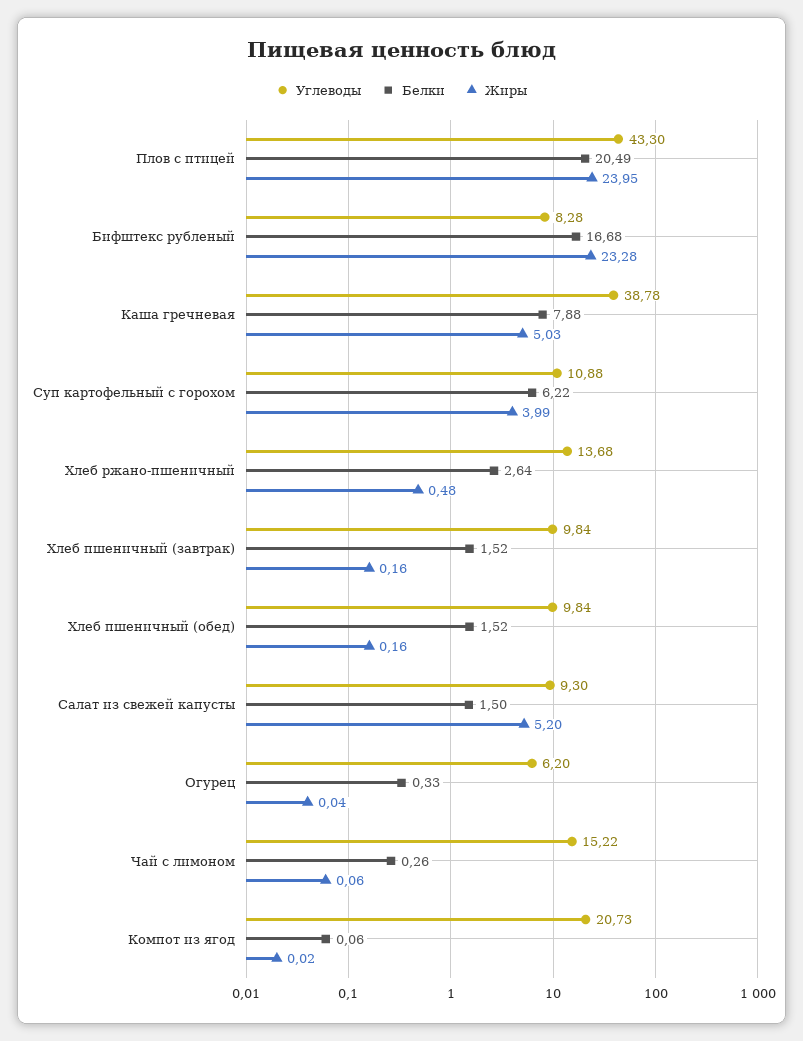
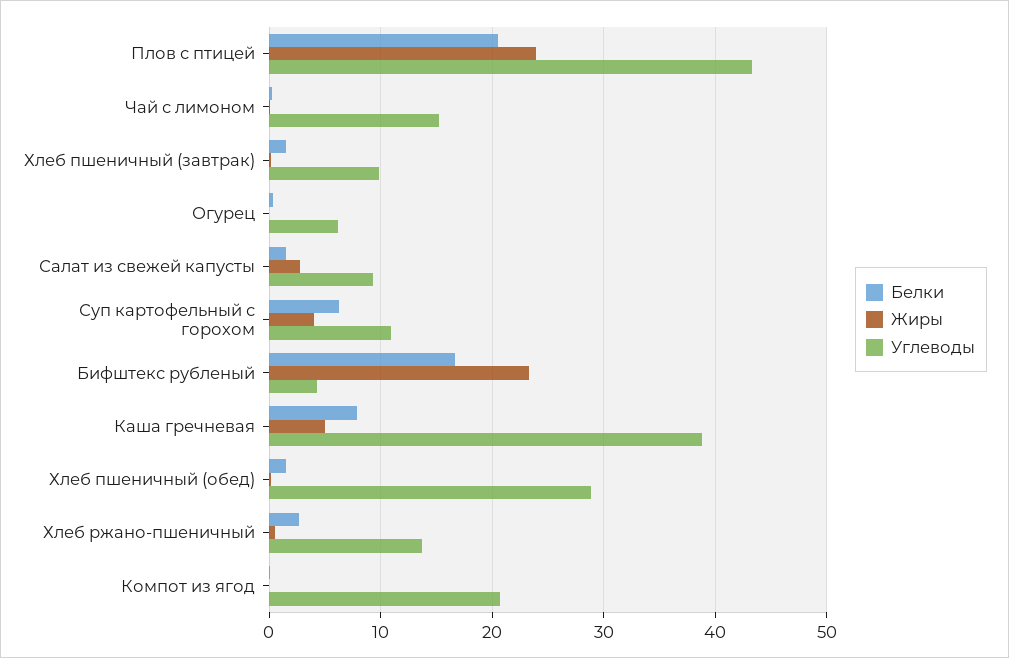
  {
    "Углеводы": {
      "Плов с птицей": 43.3,
-     "Бифштекс рубленый": 8.28,
+     "Бифштекс рубленый": 4,
      "Каша гречневая": 38.78,
      "Суп картофельный с горохом": 10.88,
      "Хлеб ржано-пшеничный": 13.68,
      "Хлеб пшеничный (завтрак)": 9.84,
-     "Хлеб пшеничный (обед)": 9.84,
+     "Хлеб пшеничный (обед)": 29,
      "Салат из свежей капусты": 9.3,
      "Огурец": 6.2,
      "Чай с лимоном": 15.22,
      "Компот из ягод": 20.73
    },
    "Белки": {
      "Плов с птицей": 20.49,
      "Бифштекс рубленый": 16.68,
      "Каша гречневая": 7.88,
      "Суп картофельный с горохом": 6.22,
      "Хлеб ржано-пшеничный": 2.64,
      "Хлеб пшеничный (завтрак)": 1.52,
      "Хлеб пшеничный (обед)": 1.52,
      "Салат из свежей капусты": 1.5,
      "Огурец": 0.33,
      "Чай с лимоном": 0.26,
      "Компот из ягод": 0.06
    },
    "Жиры": {
      "Плов с птицей": 23.95,
      "Бифштекс рубленый": 23.28,
      "Каша гречневая": 5.03,
      "Суп картофельный с горохом": 3.99,
      "Хлеб ржано-пшеничный": 0.48,
      "Хлеб пшеничный (завтрак)": 0.16,
      "Хлеб пшеничный (обед)": 0.16,
-     "Салат из свежей капусты": 5.2,
+     "Салат из свежей капусты": 3,
      "Огурец": 0.04,
      "Чай с лимоном": 0.06,
      "Компот из ягод": 0.02
    }
  }

